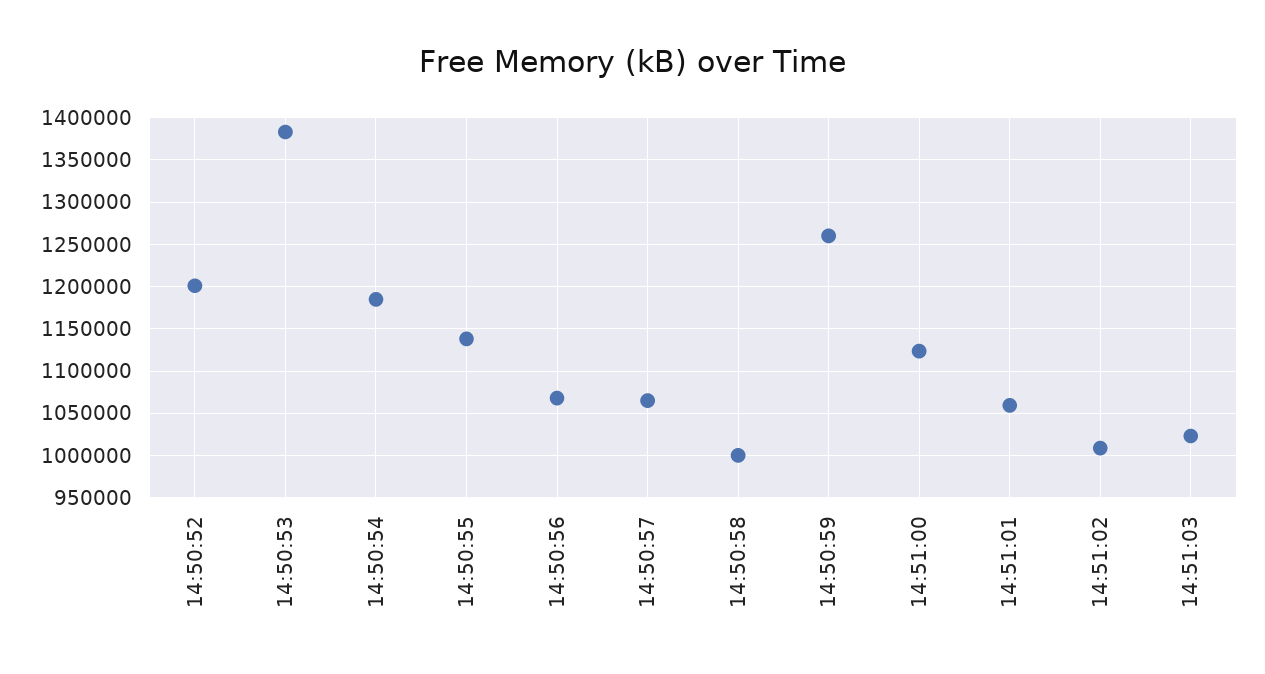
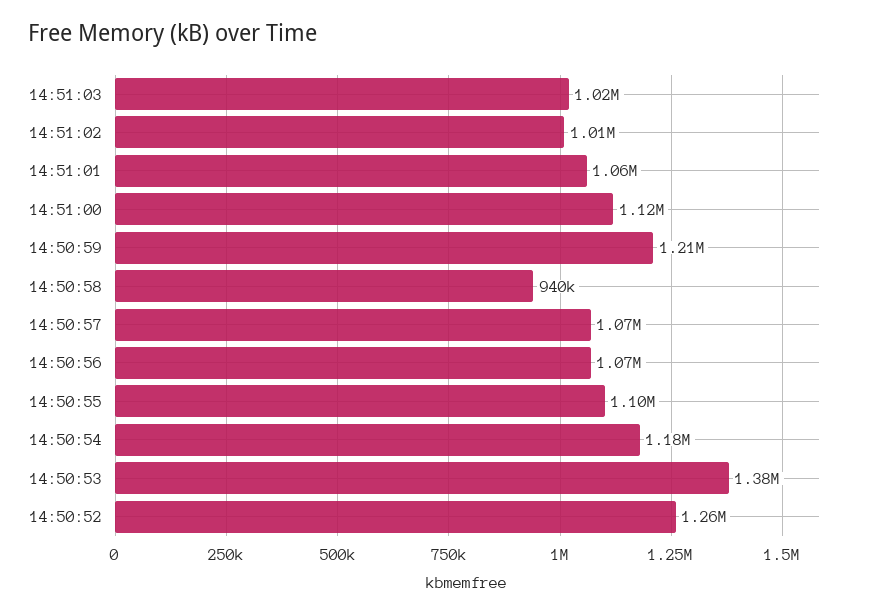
  {
-   "14:50:52": 1200000,
+   "14:50:52": 1260000,
    "14:50:53": 1380000,
    "14:50:54": 1180000,
-   "14:50:55": 1140000,
+   "14:50:55": 1100000,
    "14:50:56": 1070000,
    "14:50:57": 1070000,
-   "14:50:58": 1000000,
+   "14:50:58": 940000,
-   "14:50:59": 1260000,
+   "14:50:59": 1210000,
    "14:51:00": 1120000,
    "14:51:01": 1060000,
    "14:51:02": 1010000,
    "14:51:03": 1020000
  }

